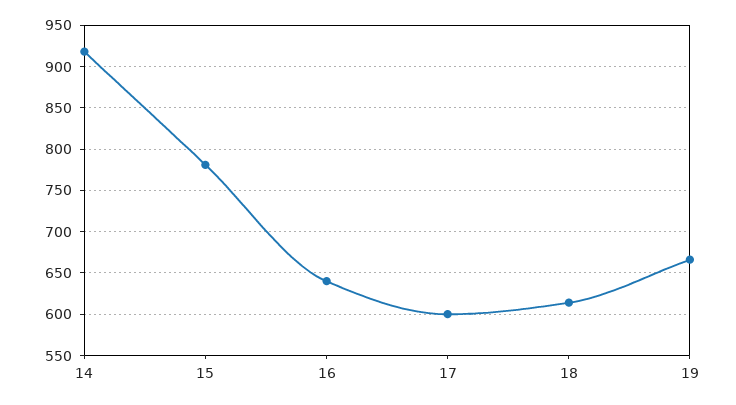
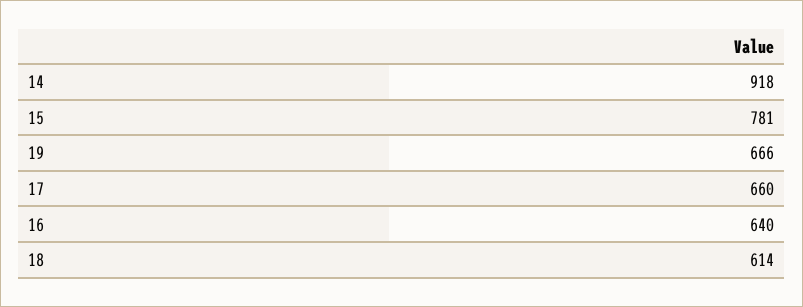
  {
    "14": 918,
    "15": 781,
    "16": 640,
-   "17": 600,
+   "17": 660,
    "18": 614,
    "19": 666
  }

